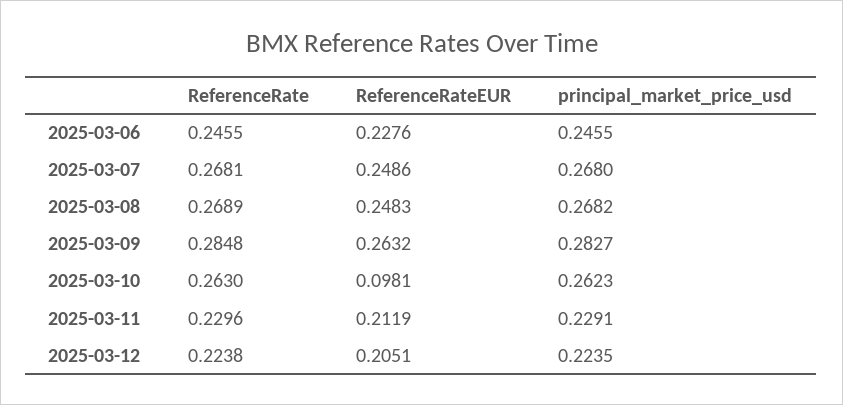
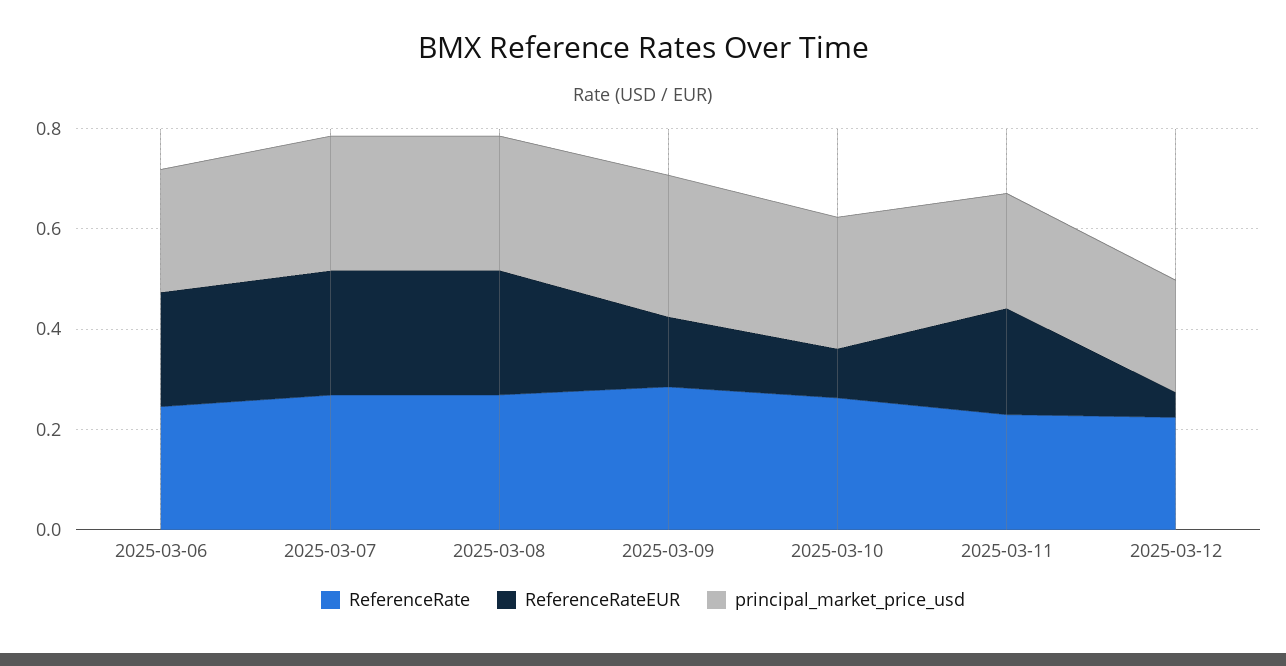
  {
    "ReferenceRate": {
      "2025-03-06": 0.2455,
      "2025-03-07": 0.2681,
      "2025-03-08": 0.2689,
      "2025-03-09": 0.2848,
      "2025-03-10": 0.263,
      "2025-03-11": 0.2296,
      "2025-03-12": 0.2238
    },
    "ReferenceRateEUR": {
      "2025-03-06": 0.2276,
      "2025-03-07": 0.2486,
      "2025-03-08": 0.2483,
-     "2025-03-09": 0.2632,
+     "2025-03-09": 0.15,
      "2025-03-10": 0.0981,
      "2025-03-11": 0.2119,
-     "2025-03-12": 0.2051
+     "2025-03-12": 0.05
    },
    "principal_market_price_usd": {
      "2025-03-06": 0.2455,
      "2025-03-07": 0.268,
      "2025-03-08": 0.2682,
      "2025-03-09": 0.2827,
      "2025-03-10": 0.2623,
      "2025-03-11": 0.2291,
      "2025-03-12": 0.2235
    }
  }

